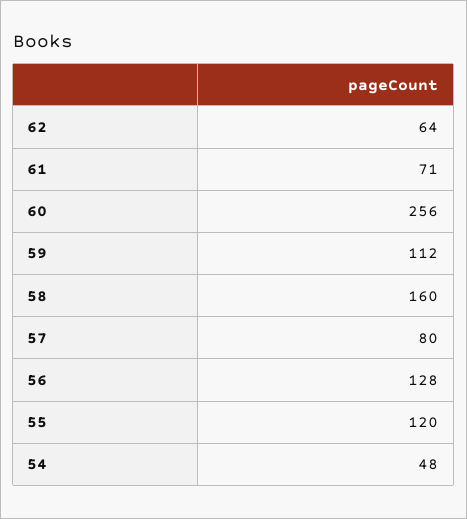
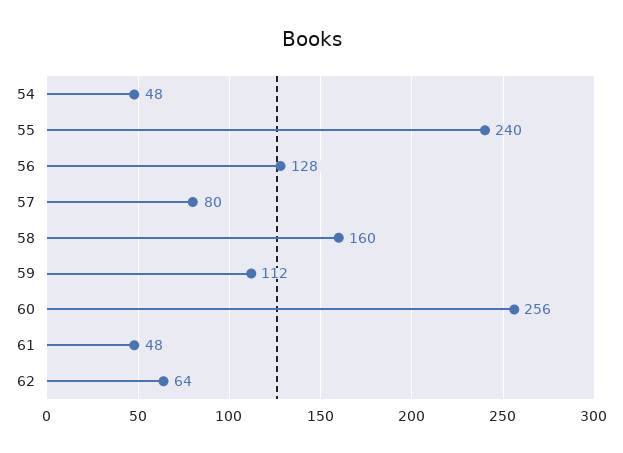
  {
    "62": 64,
-   "61": 71,
+   "61": 48,
    "60": 256,
    "59": 112,
    "58": 160,
    "57": 80,
    "56": 128,
-   "55": 120,
+   "55": 240,
    "54": 48
  }

